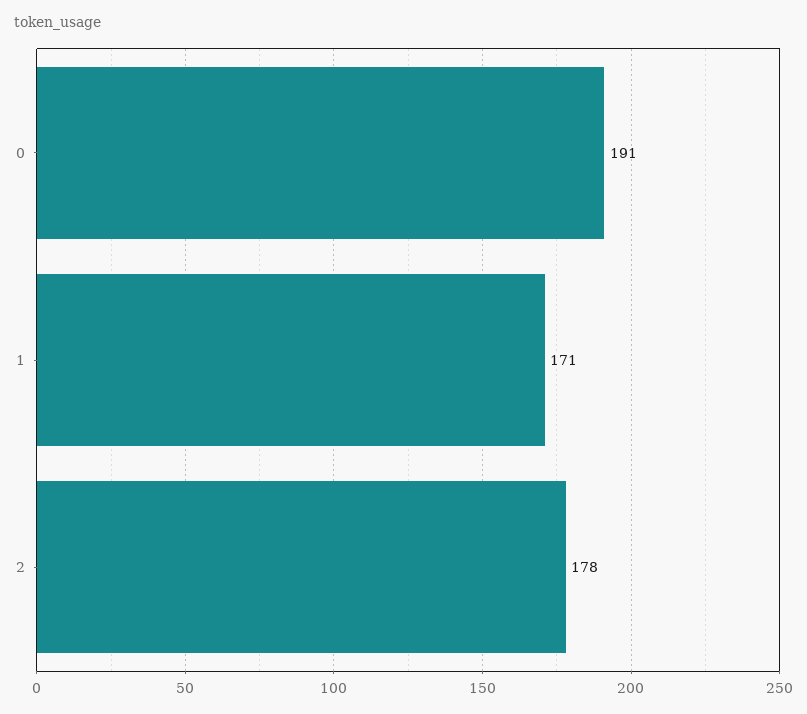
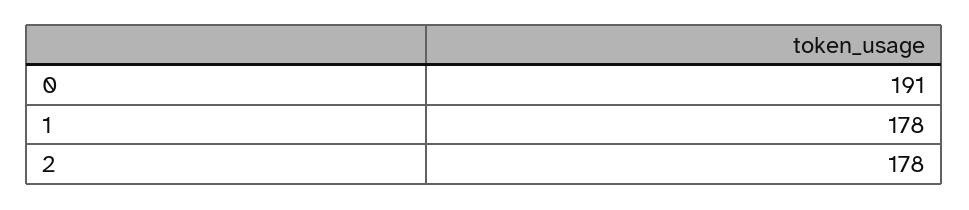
  {
    "0": 191,
-   "1": 171,
+   "1": 178,
    "2": 178
  }

